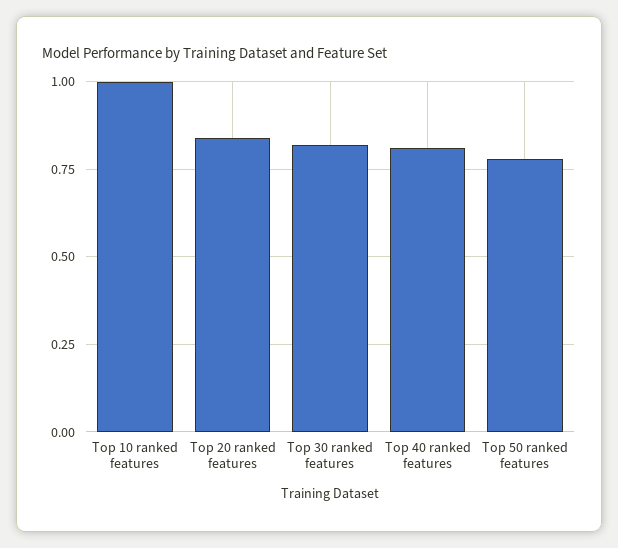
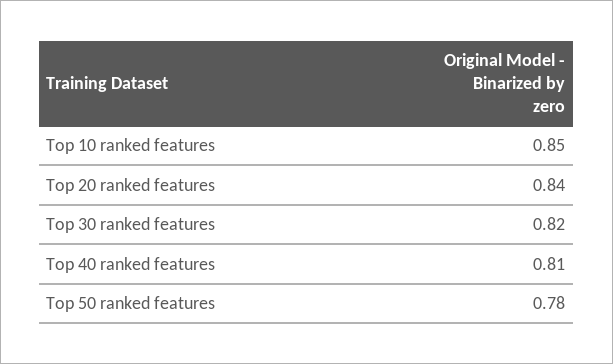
  {
-   "Top 10 ranked features": 1,
+   "Top 10 ranked features": 0.85,
    "Top 20 ranked features": 0.84,
    "Top 30 ranked features": 0.82,
    "Top 40 ranked features": 0.81,
    "Top 50 ranked features": 0.78
  }

